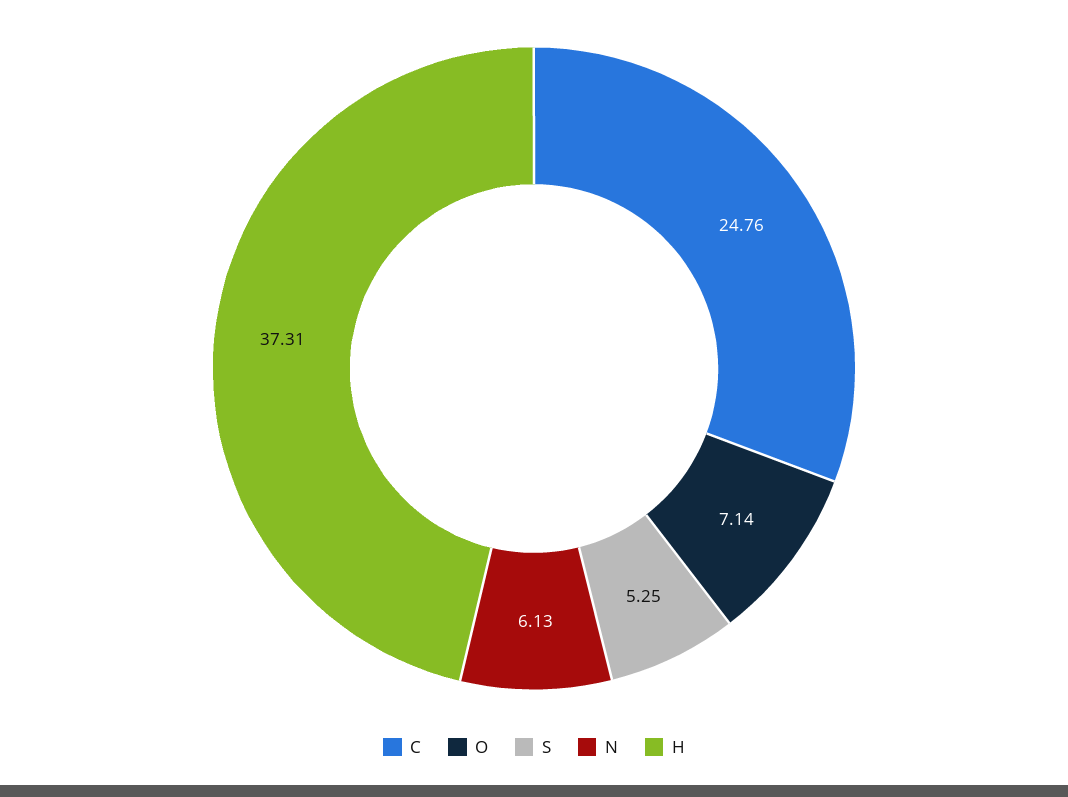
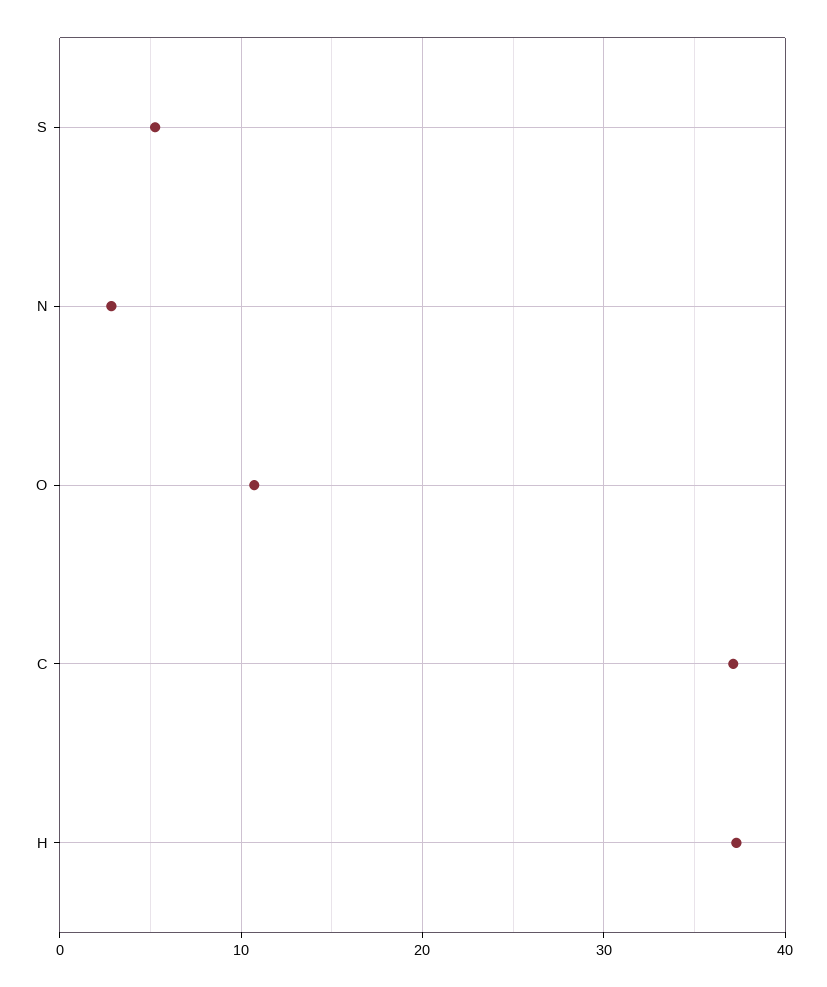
  {
-   "C": 24.76,
+   "C": 37,
-   "O": 7.14,
+   "O": 11,
    "S": 5.25,
-   "N": 6.13,
+   "N": 3,
    "H": 37.31
  }

